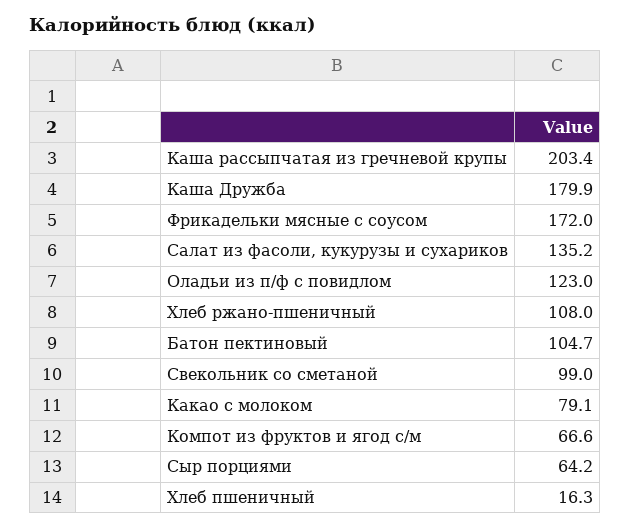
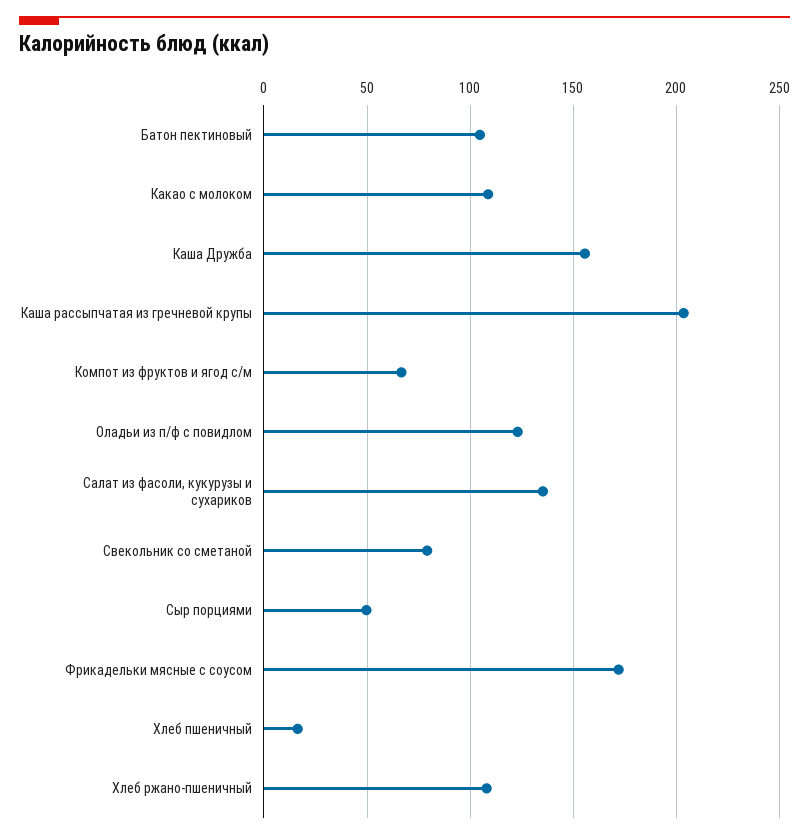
  {
    "Каша рассыпчатая из гречневой крупы": 203.4,
-   "Каша Дружба": 179.9,
+   "Каша Дружба": 155,
    "Фрикадельки мясные с соусом": 172,
    "Салат из фасоли, кукурузы и сухариков": 135.2,
    "Оладьи из п/ф с повидлом": 123,
    "Хлеб ржано-пшеничный": 108,
    "Батон пектиновый": 104.7,
-   "Свекольник со сметаной": 99,
+   "Свекольник со сметаной": 80,
-   "Какао с молоком": 79.1,
+   "Какао с молоком": 110,
    "Компот из фруктов и ягод с/м": 66.6,
-   "Сыр порциями": 64.2,
+   "Сыр порциями": 50,
    "Хлеб пшеничный": 16.3
  }

